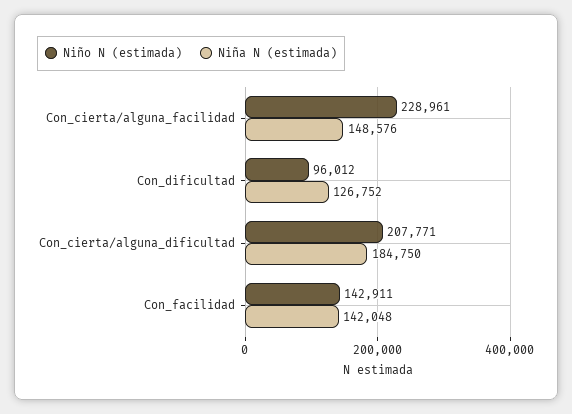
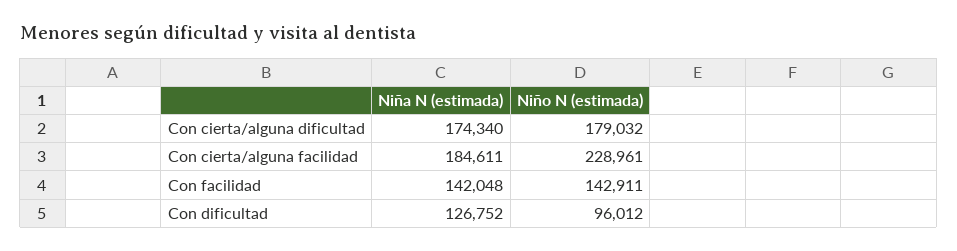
  {
    "Niño N (estimada)": {
      "Con_cierta/alguna_facilidad": 228961,
      "Con_dificultad": 96012,
-     "Con_cierta/alguna_dificultad": 207771,
+     "Con_cierta/alguna_dificultad": 179032,
      "Con_facilidad": 142911
    },
    "Niña N (estimada)": {
-     "Con_cierta/alguna_facilidad": 148576,
+     "Con_cierta/alguna_facilidad": 184611,
      "Con_dificultad": 126752,
-     "Con_cierta/alguna_dificultad": 184750,
+     "Con_cierta/alguna_dificultad": 174340,
      "Con_facilidad": 142048
    }
  }

